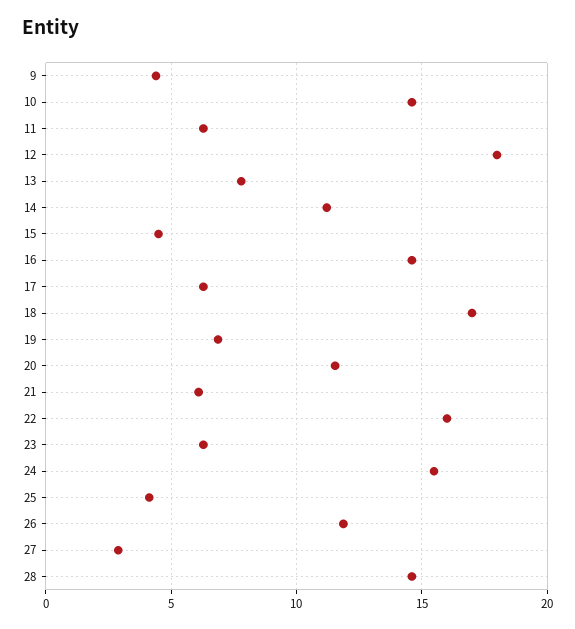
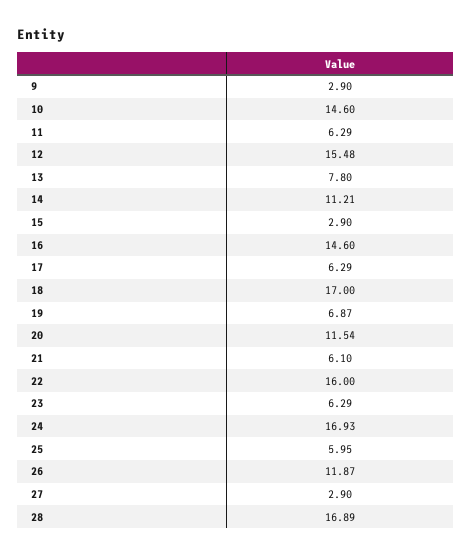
  {
-   "9": 4.5,
+   "9": 2.9,
    "10": 14.6,
    "11": 6.29,
-   "12": 18,
+   "12": 15.48,
    "13": 7.8,
    "14": 11.21,
-   "15": 4.5,
+   "15": 2.9,
    "16": 14.6,
    "17": 6.29,
    "18": 17,
    "19": 6.87,
    "20": 11.54,
    "21": 6.1,
    "22": 16,
    "23": 6.29,
-   "24": 15.5,
+   "24": 16.93,
-   "25": 4,
+   "25": 5.95,
    "26": 11.87,
    "27": 2.9,
-   "28": 14.5
+   "28": 16.89
  }

